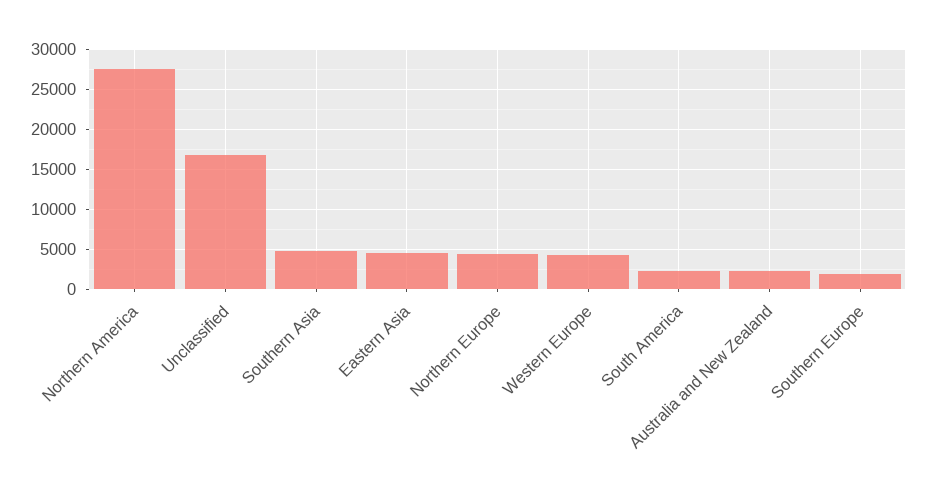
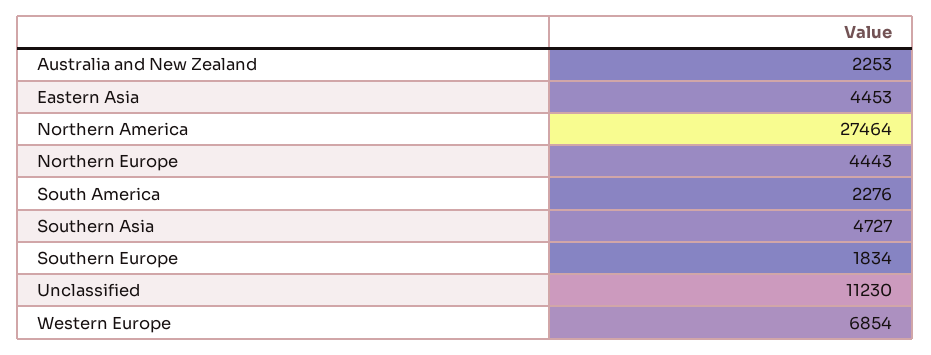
  {
    "Northern America": 27464,
-   "Unclassified": 17000,
+   "Unclassified": 11230,
    "Southern Asia": 4727,
    "Eastern Asia": 4453,
    "Northern Europe": 4443,
-   "Western Europe": 4000,
+   "Western Europe": 6854,
    "South America": 2276,
    "Australia and New Zealand": 2253,
    "Southern Europe": 1834
  }

